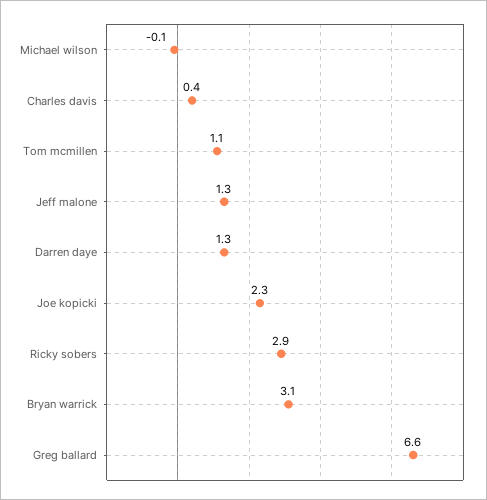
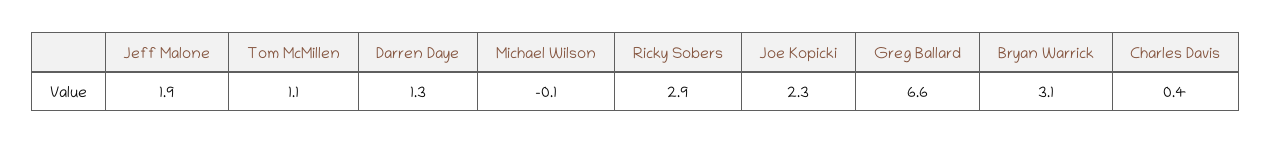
  {
    "Michael wilson": -0.1,
    "Charles davis": 0.4,
    "Tom mcmillen": 1.1,
-   "Jeff malone": 1.3,
+   "Jeff malone": 1.9,
    "Darren daye": 1.3,
    "Joe kopicki": 2.3,
    "Ricky sobers": 2.9,
    "Bryan warrick": 3.1,
    "Greg ballard": 6.6
  }

